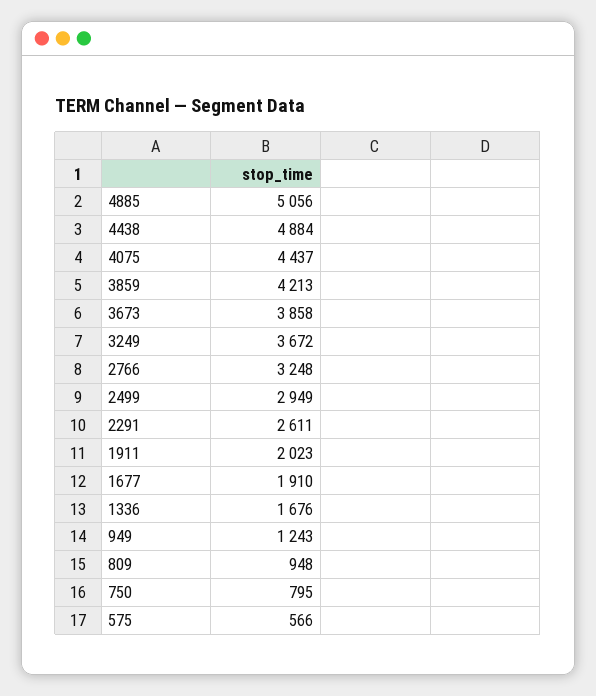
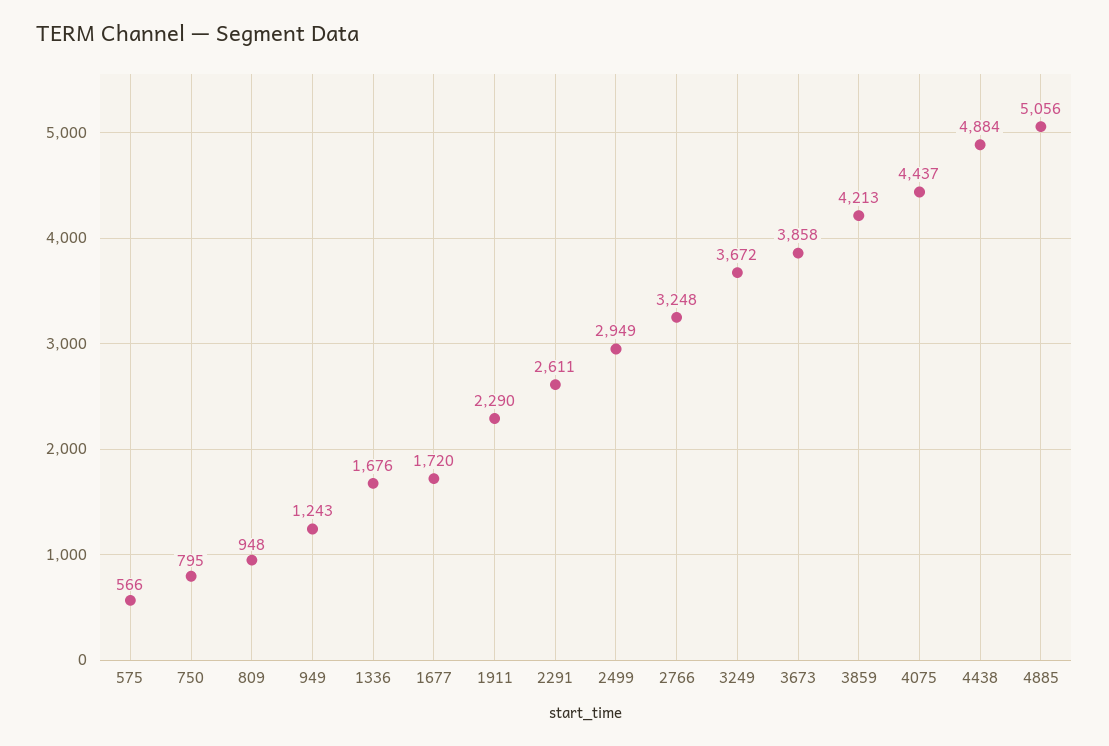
  {
    "4885": 5056,
    "4438": 4884,
    "4075": 4437,
    "3859": 4213,
    "3673": 3858,
    "3249": 3672,
    "2766": 3248,
    "2499": 2949,
    "2291": 2611,
-   "1911": 2023,
+   "1911": 2290,
-   "1677": 1910,
+   "1677": 1720,
    "1336": 1676,
    "949": 1243,
    "809": 948,
    "750": 795,
    "575": 566
  }

